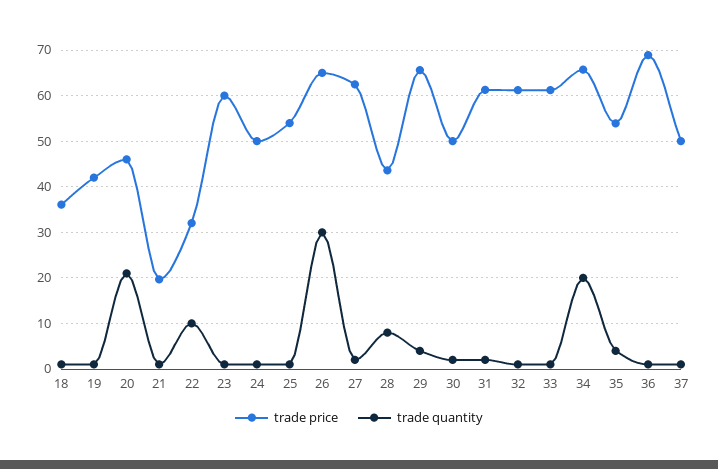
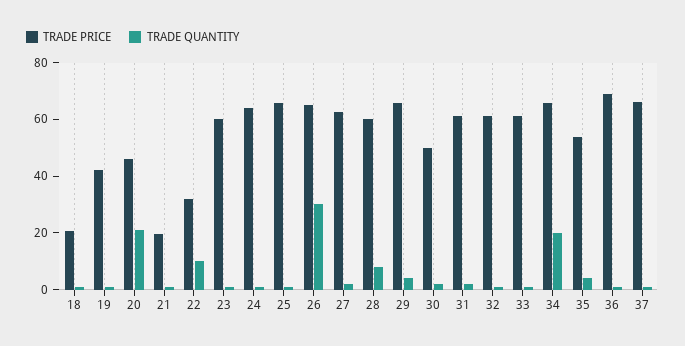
  {
    "trade price": {
-     "18": 36,
+     "18": 20,
      "19": 42,
      "20": 46,
      "21": 20,
      "22": 32,
      "23": 60,
-     "24": 50,
+     "24": 65,
-     "25": 54,
+     "25": 65,
      "26": 66,
      "27": 62,
-     "28": 44,
+     "28": 60,
      "29": 66,
      "30": 50,
      "31": 62,
      "32": 62,
      "33": 62,
      "34": 66,
      "35": 54,
      "36": 68,
-     "37": 50
+     "37": 65
    },
    "trade quantity": {
      "18": 2,
      "19": 2,
      "20": 22,
      "21": 2,
      "22": 10,
      "23": 2,
      "24": 2,
      "25": 2,
      "26": 30,
      "27": 2,
      "28": 8,
      "29": 4,
      "30": 2,
      "31": 2,
      "32": 2,
      "33": 2,
      "34": 20,
      "35": 4,
      "36": 2,
      "37": 2
    }
  }

